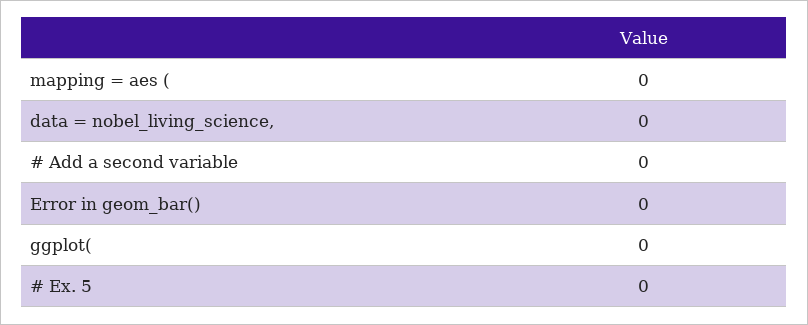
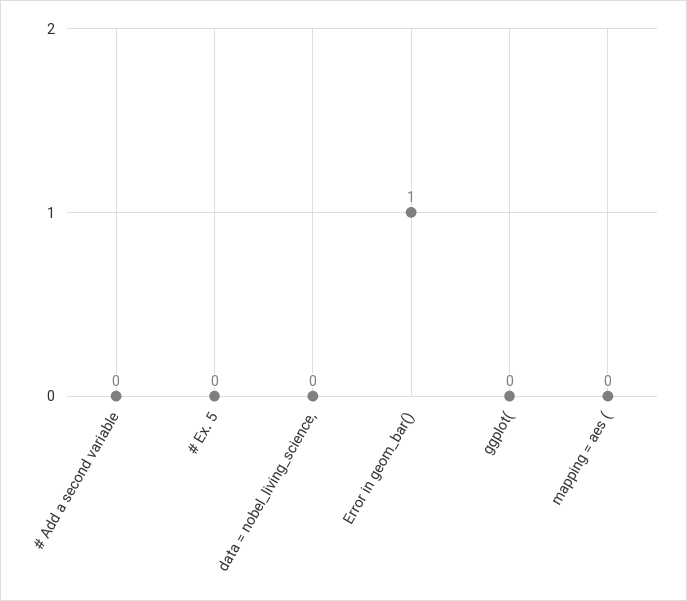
  {
    "mapping = aes (": 0,
    "data = nobel_living_science,": 0,
    "# Add a second variable": 0,
-   "Error in geom_bar()": 0,
+   "Error in geom_bar()": 1,
    "ggplot(": 0,
    "# Ex. 5": 0
  }

